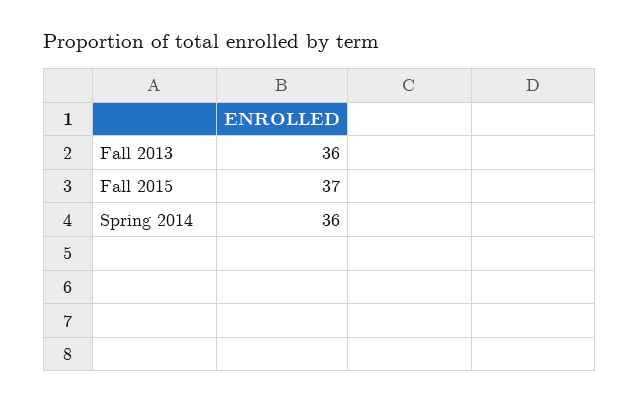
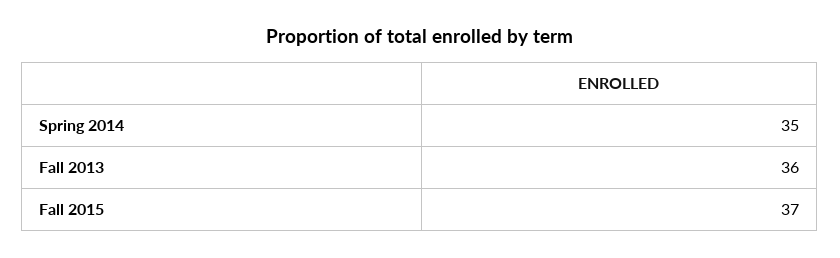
  {
    "Fall 2013": 36,
    "Fall 2015": 37,
-   "Spring 2014": 36
+   "Spring 2014": 35
  }

